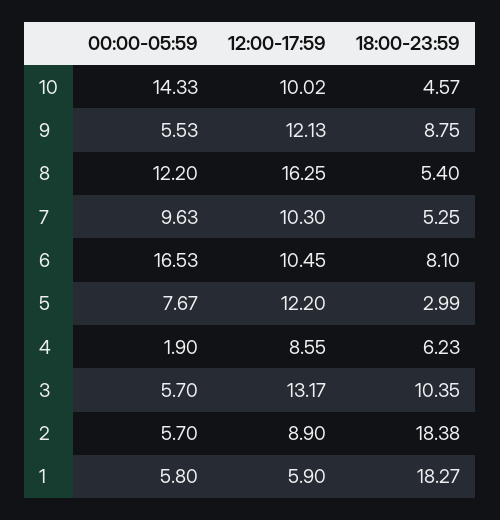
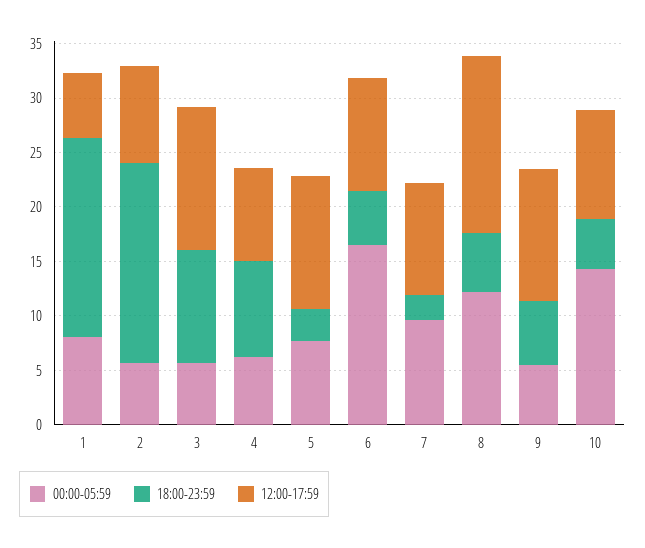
  {
    "00:00-05:59": {
      "10": 14.33,
      "9": 5.53,
      "8": 12.2,
      "7": 9.63,
      "6": 16.53,
      "5": 7.67,
-     "4": 1.9,
+     "4": 6,
      "3": 5.7,
      "2": 5.7,
-     "1": 5.8
+     "1": 8
    },
    "12:00-17:59": {
      "10": 10.02,
      "9": 12.13,
      "8": 16.25,
      "7": 10.3,
      "6": 10.45,
      "5": 12.2,
      "4": 8.55,
      "3": 13.17,
      "2": 8.9,
      "1": 5.9
    },
    "18:00-23:59": {
      "10": 4.57,
-     "9": 8.75,
+     "9": 6,
      "8": 5.4,
-     "7": 5.25,
+     "7": 2,
-     "6": 8.1,
+     "6": 5,
      "5": 2.99,
-     "4": 6.23,
+     "4": 9,
      "3": 10.35,
      "2": 18.38,
      "1": 18.27
    }
  }

